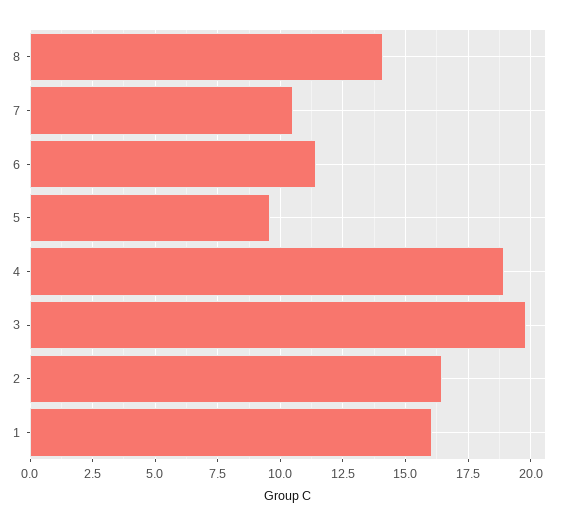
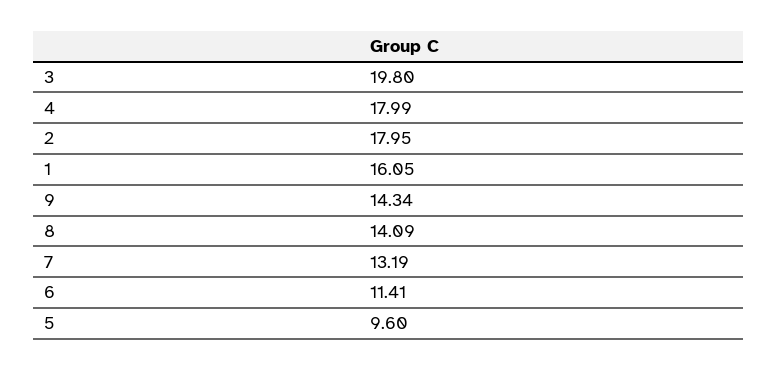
  {
    "8": 14.09,
-   "7": 10.5,
+   "7": 13.19,
    "6": 11.41,
    "5": 9.6,
-   "4": 19,
+   "4": 17.99,
    "3": 19.8,
-   "2": 16.5,
+   "2": 17.95,
-   "1": 16.05
+   "1": 16.05,
+   "9": 14.34
  }

